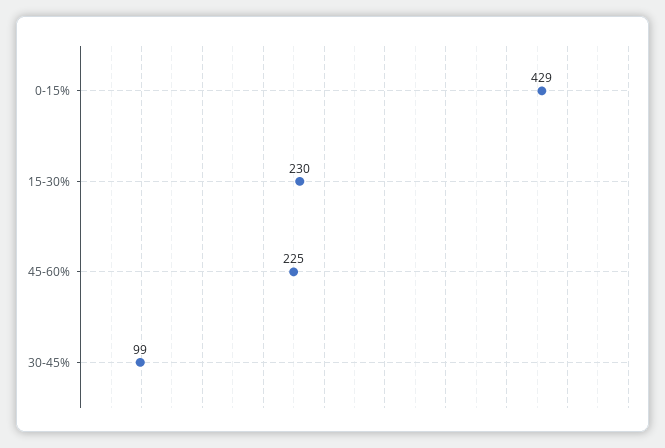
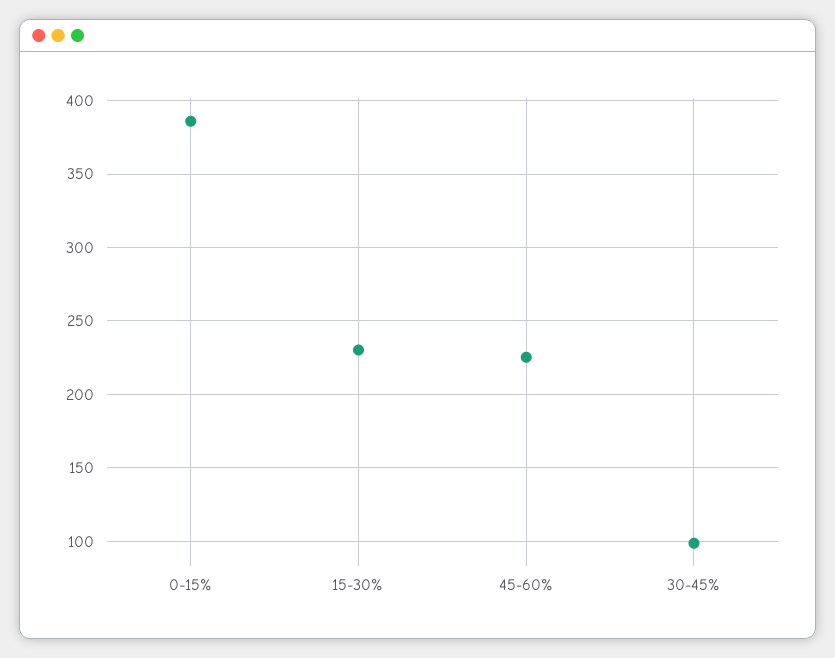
  {
-   "0-15%": 429,
+   "0-15%": 385,
    "15-30%": 230,
    "45-60%": 225,
    "30-45%": 99
  }

